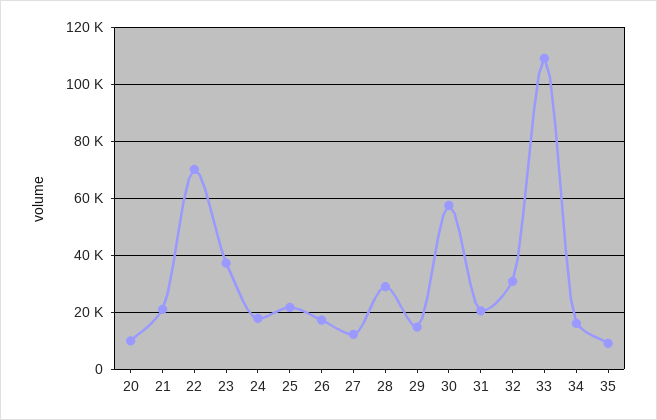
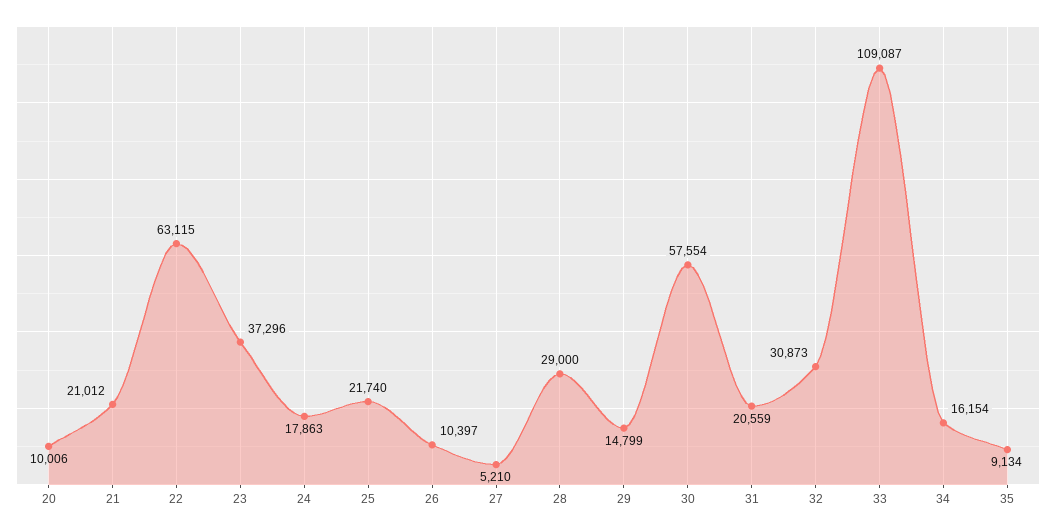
  {
    "20": 10006,
    "21": 21012,
-   "22": 70000,
+   "22": 63115,
    "23": 37296,
    "24": 17863,
    "25": 21740,
-   "26": 17500,
+   "26": 10397,
-   "27": 12500,
+   "27": 5210,
    "28": 29000,
    "29": 14799,
    "30": 57554,
    "31": 20559,
    "32": 30873,
    "33": 109087,
    "34": 16154,
    "35": 9134
  }

